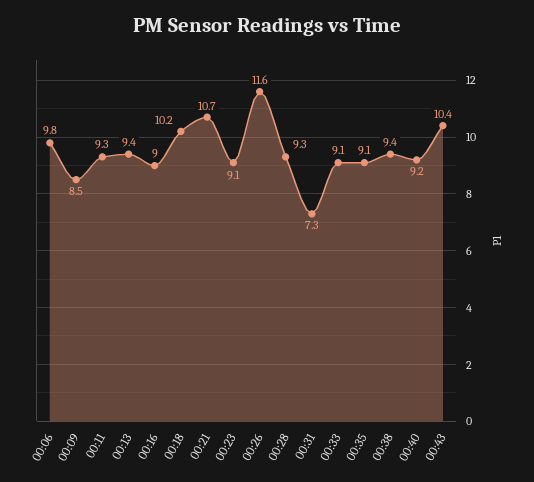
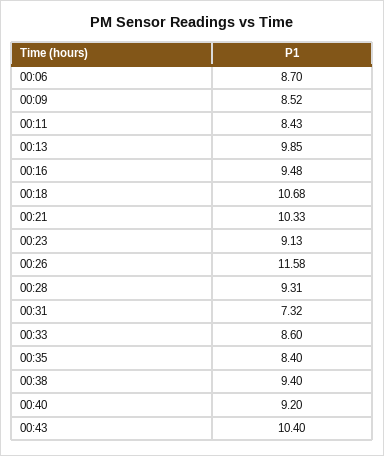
  {
-   "00:06": 9.8,
+   "00:06": 8.7,
    "00:09": 8.52,
-   "00:11": 9.3,
+   "00:11": 8.43,
-   "00:13": 9.4,
+   "00:13": 9.85,
-   "00:16": 9,
+   "00:16": 9.48,
-   "00:18": 10.2,
+   "00:18": 10.68,
-   "00:21": 10.7,
+   "00:21": 10.33,
    "00:23": 9.13,
    "00:26": 11.58,
    "00:28": 9.31,
    "00:31": 7.32,
-   "00:33": 9.1,
+   "00:33": 8.6,
-   "00:35": 9.1,
+   "00:35": 8.4,
    "00:38": 9.4,
    "00:40": 9.2,
    "00:43": 10.4
  }

